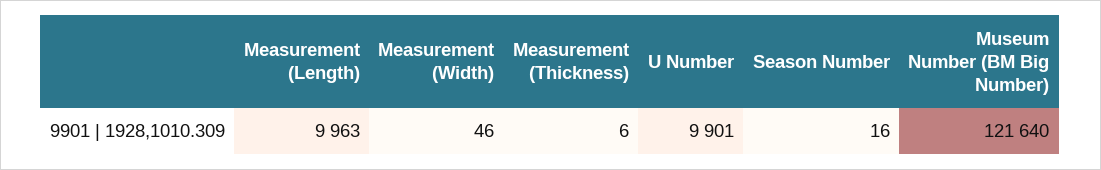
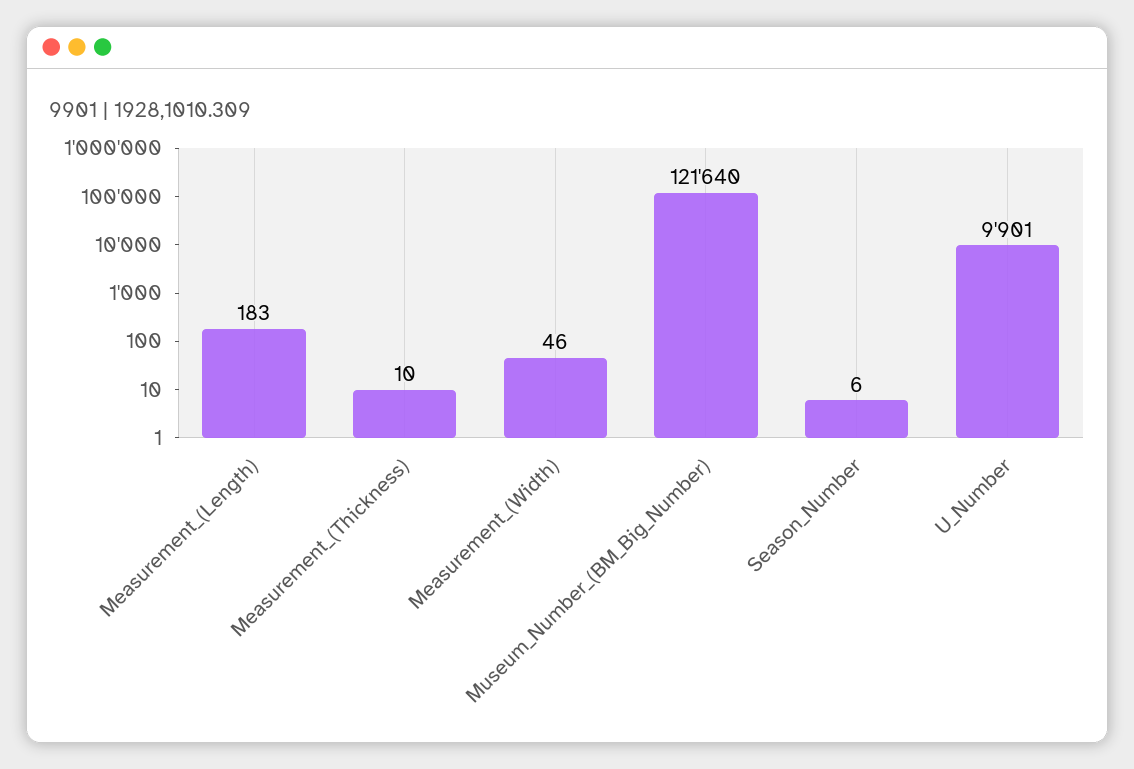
  {
-   "Measurement (Length)": 9963,
+   "Measurement (Length)": 183,
    "Measurement (Width)": 46,
-   "Measurement (Thickness)": 6,
+   "Measurement (Thickness)": 10,
    "U Number": 9901,
-   "Season Number": 16,
+   "Season Number": 6,
    "Museum Number (BM Big Number)": 121640
  }

